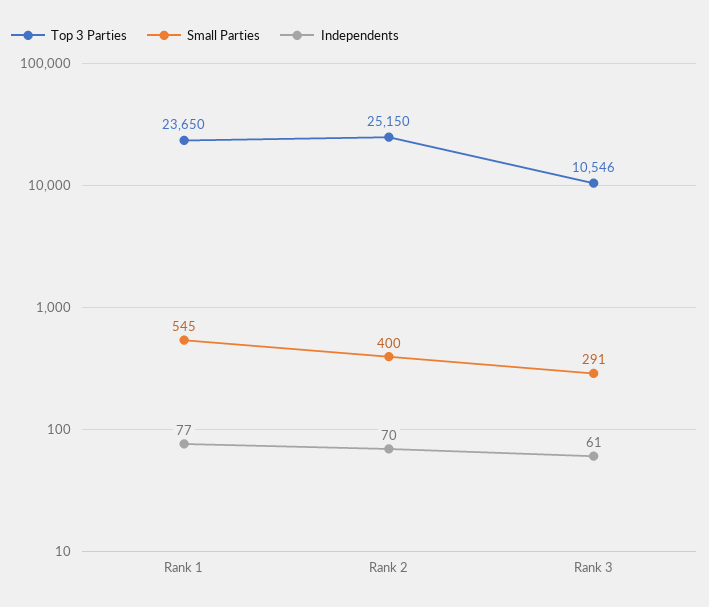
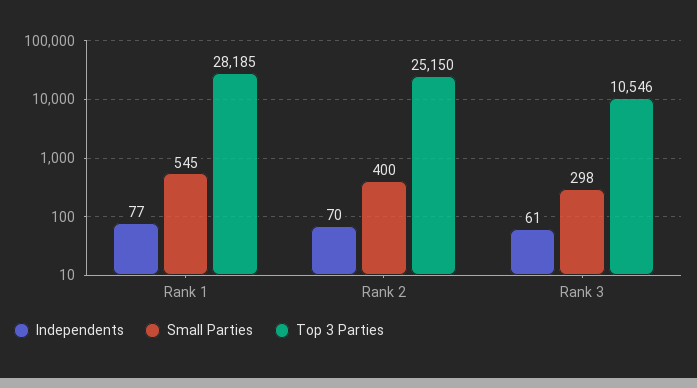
  {
    "Top 3 Parties": {
-     "Rank 1": 23650,
+     "Rank 1": 28185,
      "Rank 2": 25150,
      "Rank 3": 10546
    },
    "Small Parties": {
      "Rank 1": 545,
      "Rank 2": 400,
-     "Rank 3": 291
+     "Rank 3": 298
    },
    "Independents": {
      "Rank 1": 77,
      "Rank 2": 70,
      "Rank 3": 61
    }
  }

